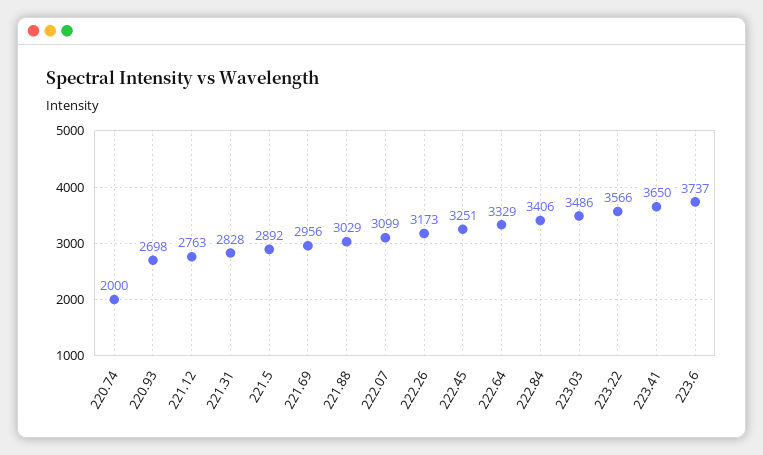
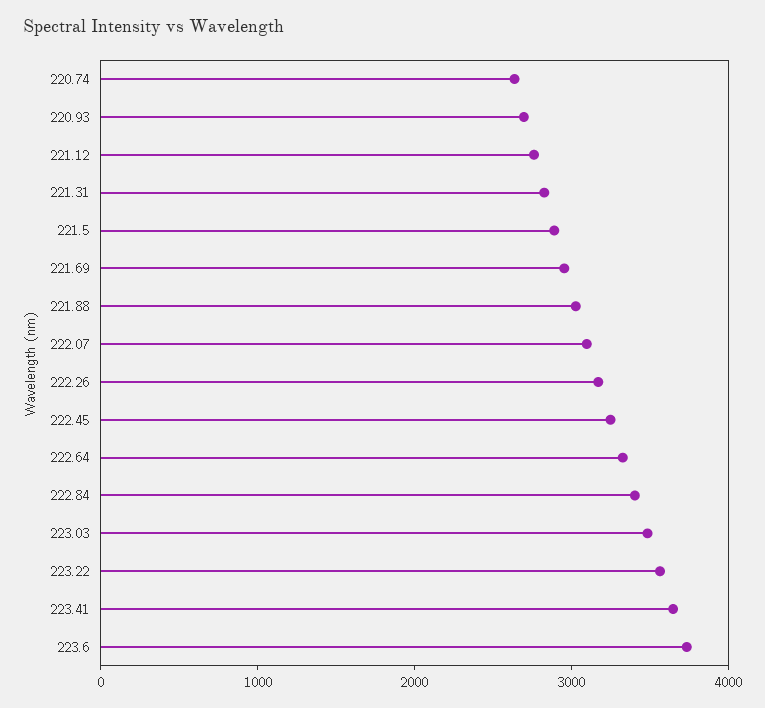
  {
-   "220.74": 2000,
+   "220.74": 2600,
    "220.93": 2698,
    "221.12": 2763,
    "221.31": 2828,
    "221.5": 2892,
    "221.69": 2956,
    "221.88": 3029,
    "222.07": 3099,
    "222.26": 3173,
    "222.45": 3251,
    "222.64": 3329,
    "222.84": 3406,
    "223.03": 3486,
    "223.22": 3566,
    "223.41": 3650,
    "223.6": 3737
  }

